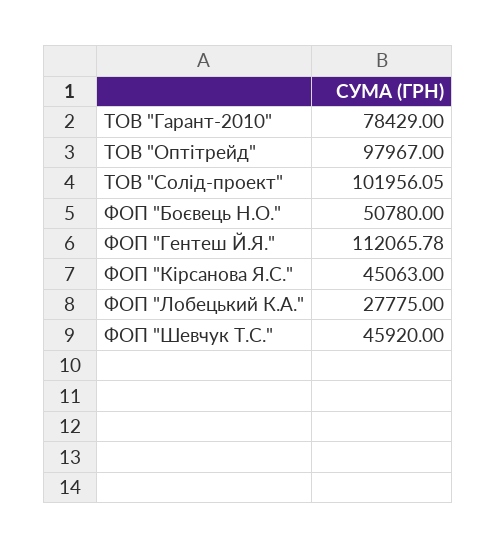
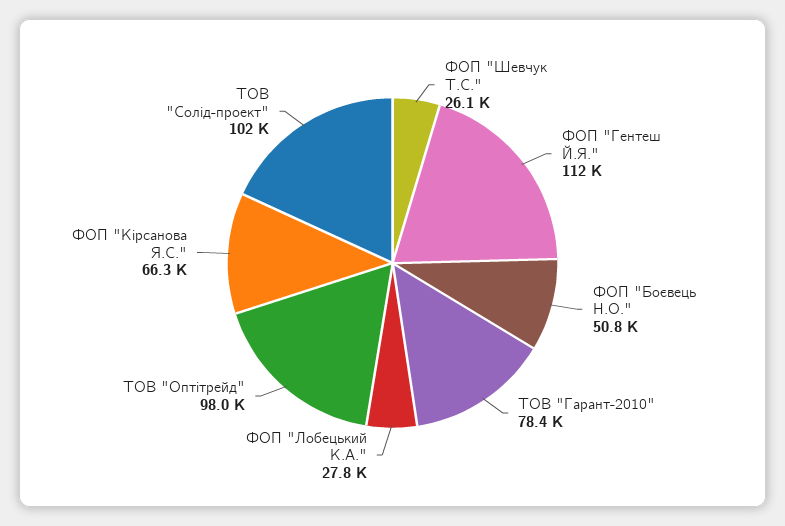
  {
    "ТОВ \"Гарант-2010\"": 78429,
    "ТОВ \"Оптітрейд\"": 97967,
    "ТОВ \"Солід-проект\"": 101956.05,
    "ФОП \"Боєвець Н.О.\"": 50780,
    "ФОП \"Гентеш Й.Я.\"": 112065.78,
-   "ФОП \"Кірсанова Я.С.\"": 45063,
+   "ФОП \"Кірсанова Я.С.\"": 66300,
    "ФОП \"Лобецький К.А.\"": 27775,
-   "ФОП \"Шевчук Т.С.\"": 45920
+   "ФОП \"Шевчук Т.С.\"": 26100
  }

